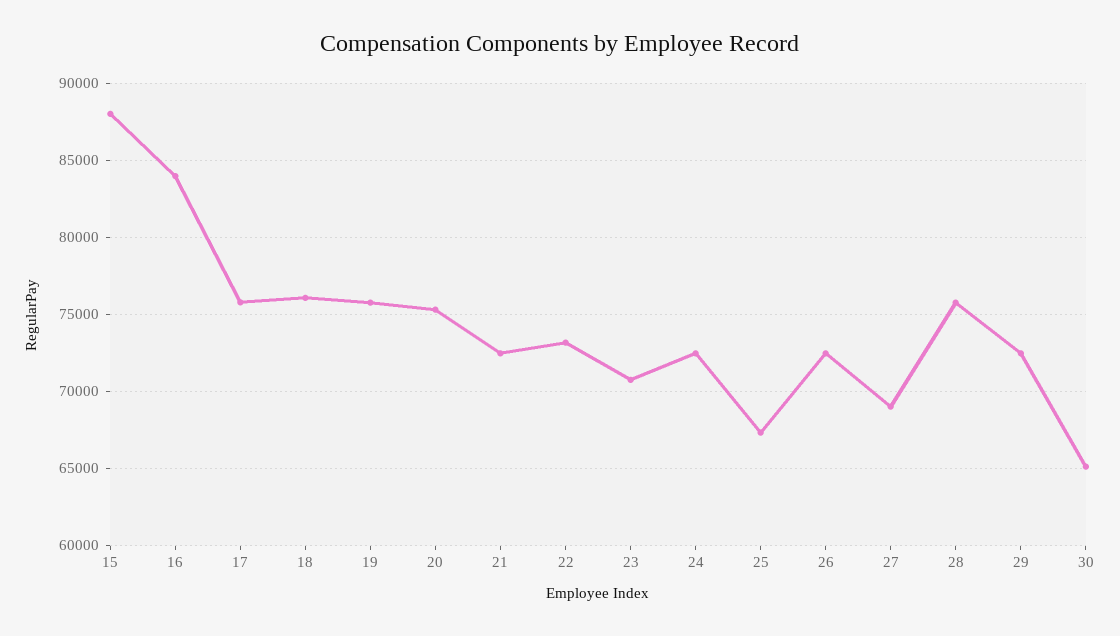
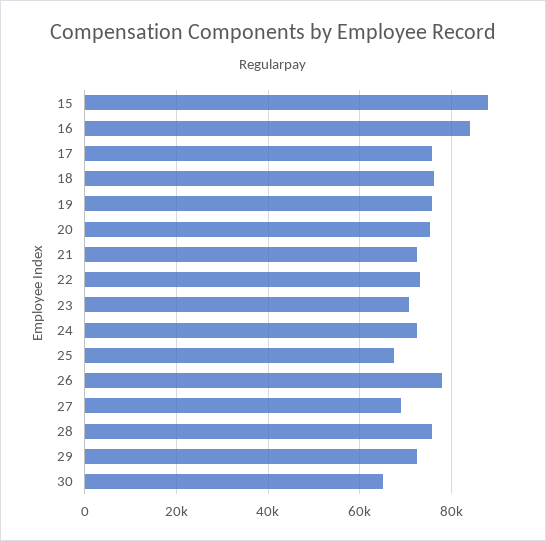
  {
    "15": 88000,
    "16": 84000,
    "17": 76000,
    "18": 76000,
    "19": 76000,
    "20": 75500,
    "21": 72500,
    "22": 73000,
    "23": 71000,
    "24": 72500,
    "25": 67500,
-   "26": 72500,
+   "26": 78000,
    "27": 69000,
    "28": 76000,
    "29": 72500,
    "30": 65000
  }

